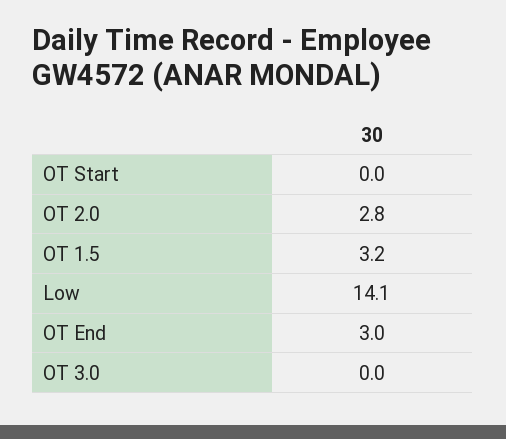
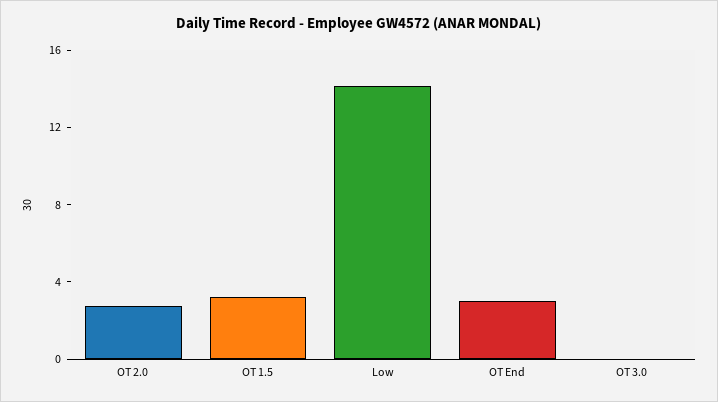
  {
-   "OT Start": 0,
    "OT 2.0": 2.8,
    "OT 1.5": 3.2,
    "Low": 14.1,
    "OT End": 3,
    "OT 3.0": 0
  }

